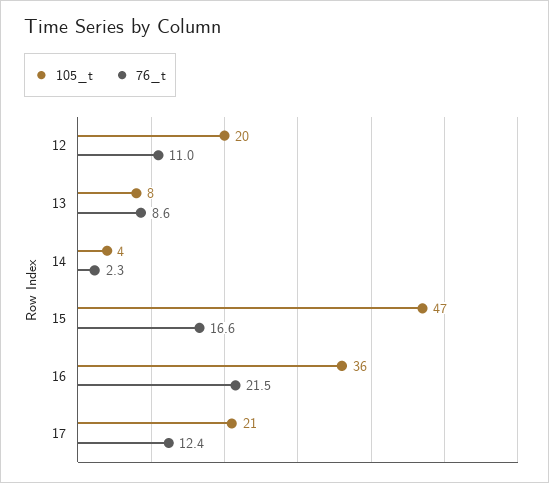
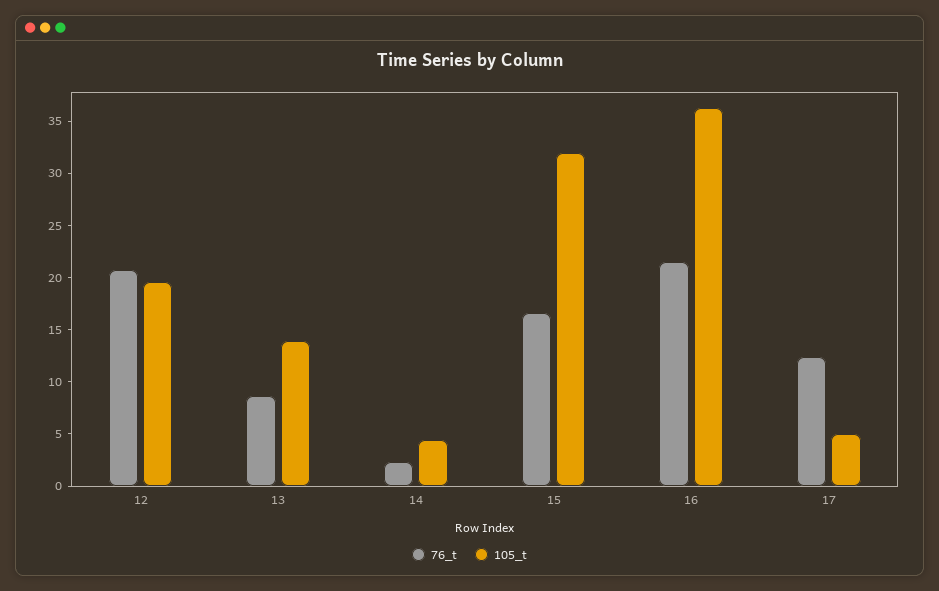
  {
    "105_t": {
      "12": 20,
-     "13": 8,
+     "13": 14,
      "14": 4,
-     "15": 47,
+     "15": 32,
      "16": 36,
-     "17": 21
+     "17": 5
    },
    "76_t": {
-     "12": 11,
+     "12": 21,
      "13": 8.6,
      "14": 2.3,
      "15": 16.6,
      "16": 21.5,
      "17": 12.4
    }
  }

